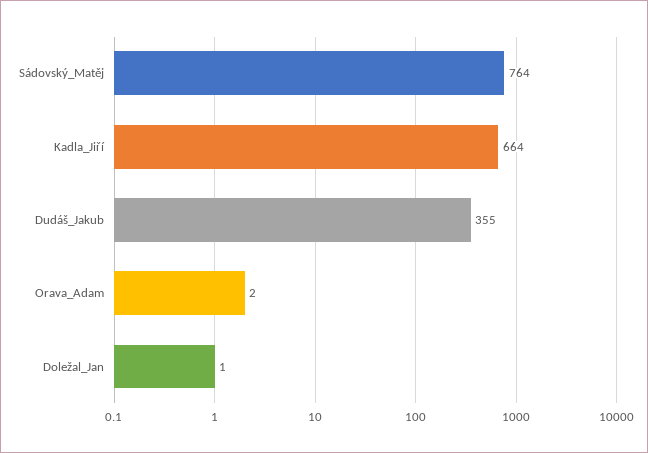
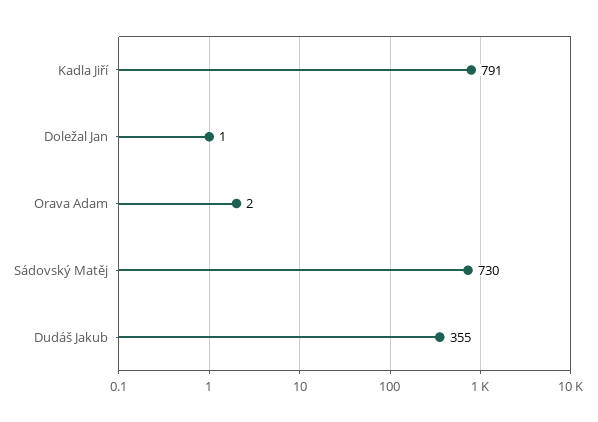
  {
-   "Sádovský_Matěj": 764,
+   "Sádovský_Matěj": 730,
-   "Kadla_Jiří": 664,
+   "Kadla_Jiří": 791,
    "Dudáš_Jakub": 355,
    "Orava_Adam": 2,
    "Doležal_Jan": 1
  }

